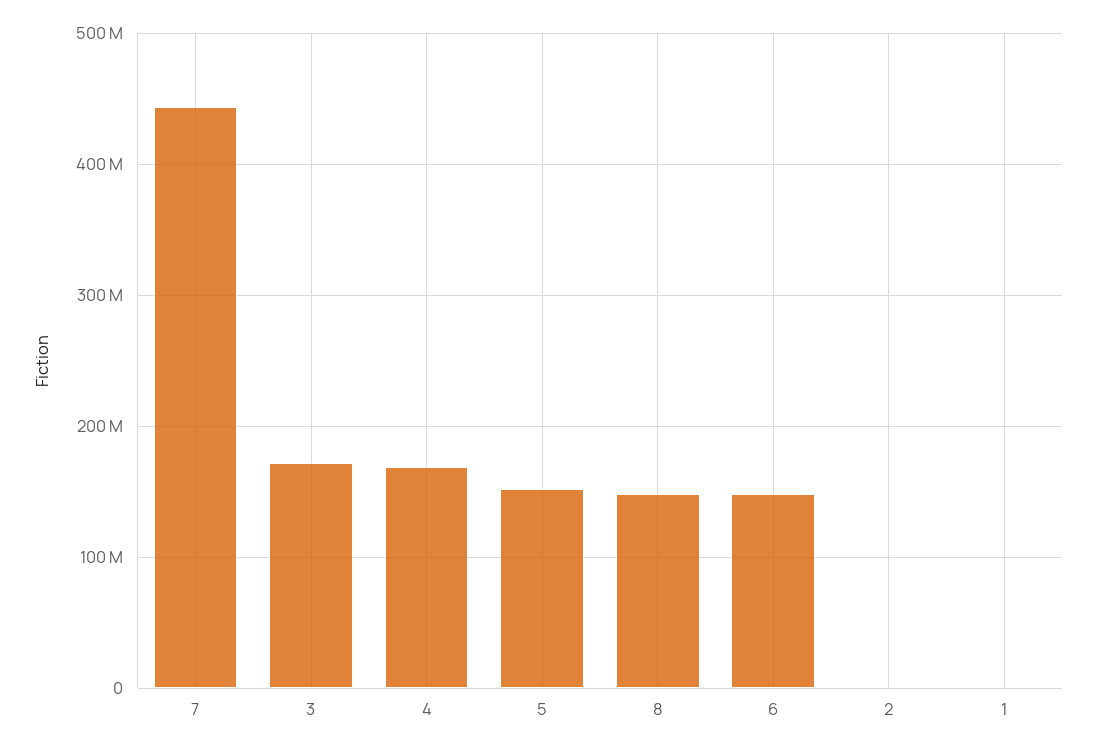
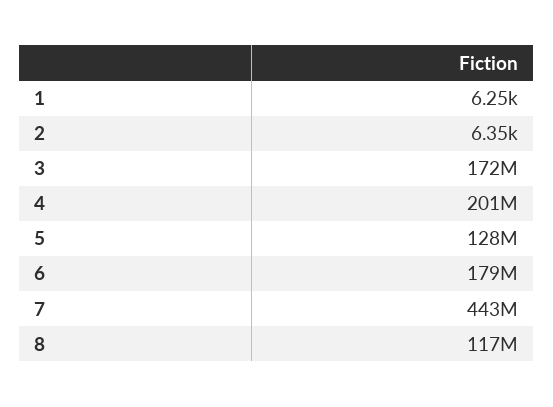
  {
    "7": 443000000,
    "3": 172000000,
-   "4": 170000000,
+   "4": 201000000,
-   "5": 150000000,
+   "5": 128000000,
-   "8": 150000000,
+   "8": 117000000,
-   "6": 150000000,
+   "6": 179000000,
    "2": 6350,
    "1": 6250
  }

